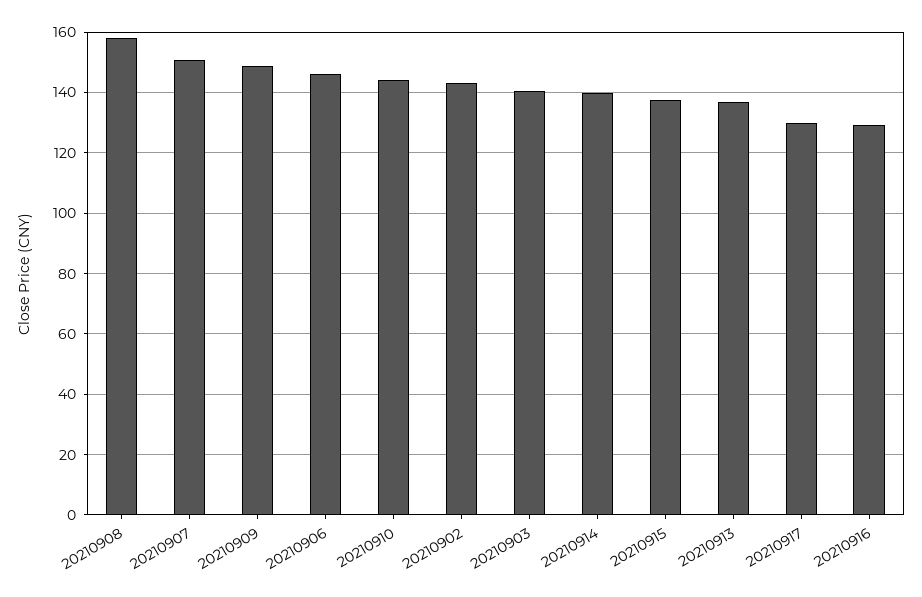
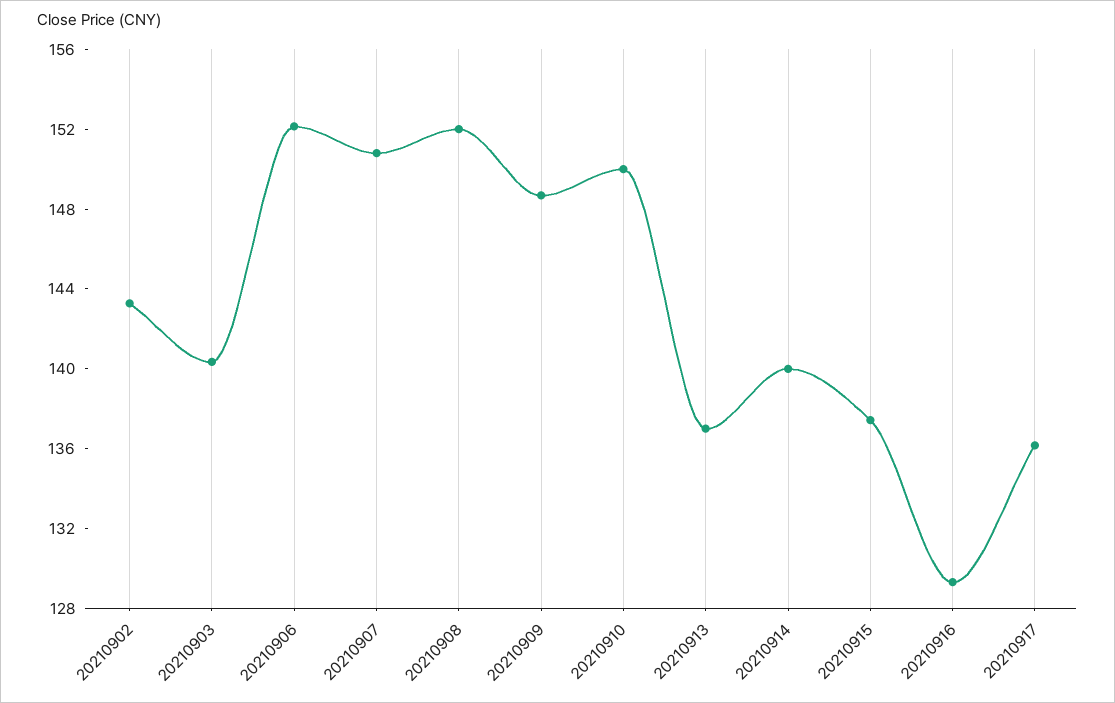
  {
-   "20210908": 158,
+   "20210908": 152,
    "20210907": 151,
    "20210909": 149,
-   "20210906": 146,
+   "20210906": 152,
-   "20210910": 144,
+   "20210910": 150,
    "20210902": 143,
    "20210903": 140,
    "20210914": 140,
    "20210915": 137,
    "20210913": 137,
-   "20210917": 130,
+   "20210917": 136,
    "20210916": 129
  }

